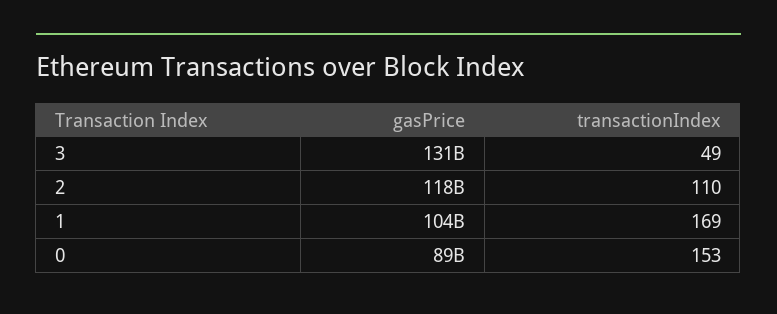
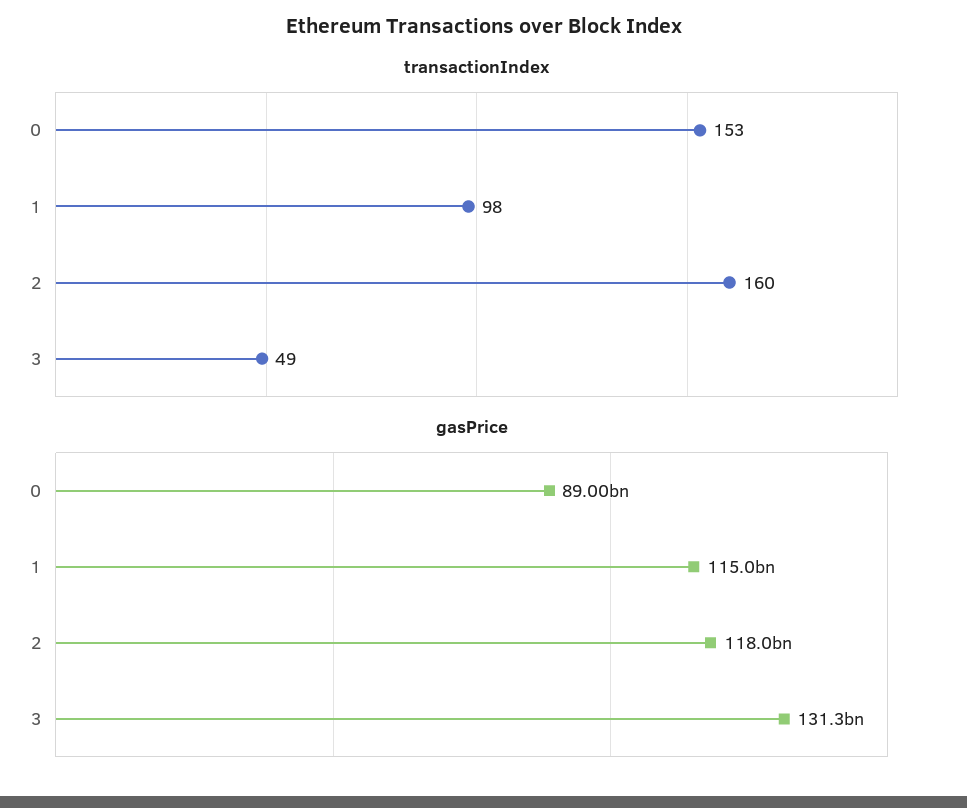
  {
    "gasPrice": {
      "3": 131300000000,
      "2": 118000000000,
-     "1": 104000000000,
+     "1": 115000000000,
      "0": 89000000000
    },
    "transactionIndex": {
      "3": 49,
-     "2": 110,
+     "2": 160,
-     "1": 169,
+     "1": 98,
      "0": 153
    }
  }

